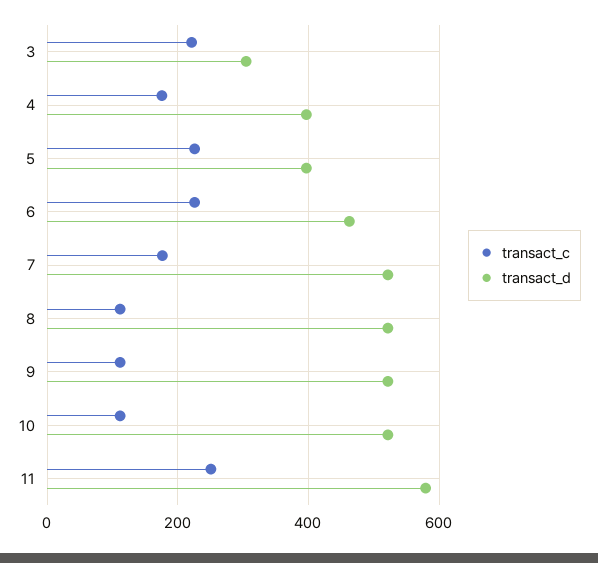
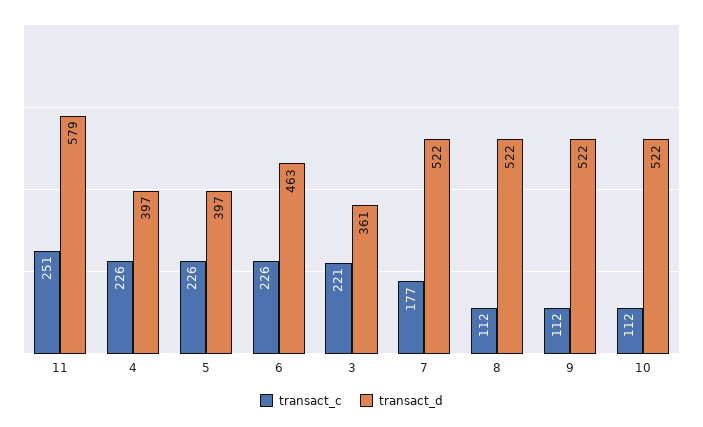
  {
    "transact_c": {
      "3": 221,
-     "4": 180,
+     "4": 226,
      "5": 226,
      "6": 226,
      "7": 177,
      "8": 112,
      "9": 112,
      "10": 112,
      "11": 251
    },
    "transact_d": {
-     "3": 300,
+     "3": 361,
      "4": 397,
      "5": 397,
      "6": 463,
      "7": 522,
      "8": 522,
      "9": 522,
      "10": 522,
      "11": 579
    }
  }

